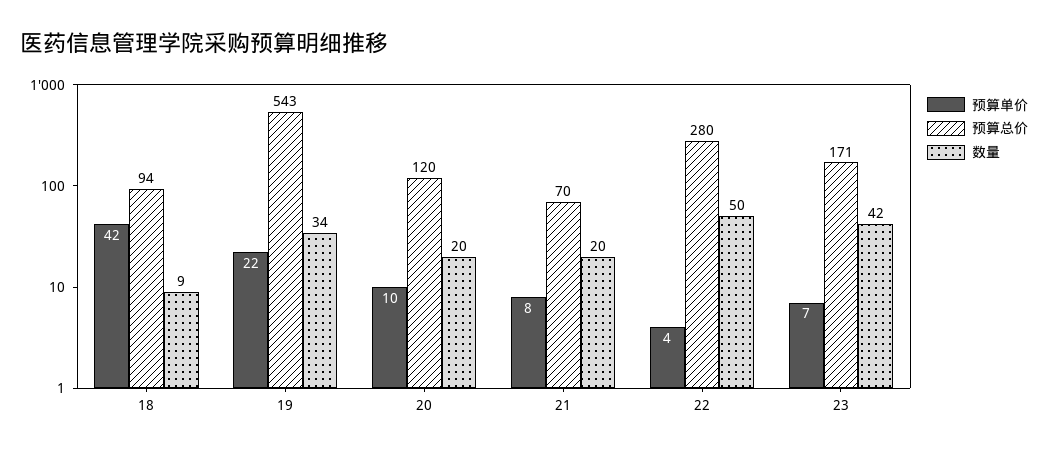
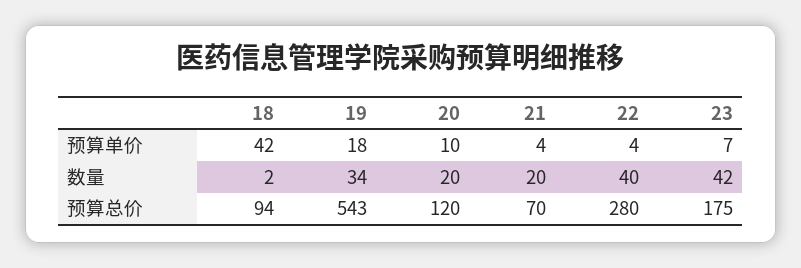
  {
    "预算单价": {
      "18": 42,
-     "19": 22,
+     "19": 18,
      "20": 10,
-     "21": 8,
+     "21": 4,
      "22": 4,
      "23": 7
    },
    "预算总价": {
      "18": 94,
      "19": 543,
      "20": 120,
      "21": 70,
      "22": 280,
-     "23": 171
+     "23": 175
    },
    "数量": {
-     "18": 9,
+     "18": 2,
      "19": 34,
      "20": 20,
      "21": 20,
-     "22": 50,
+     "22": 40,
      "23": 42
    }
  }

